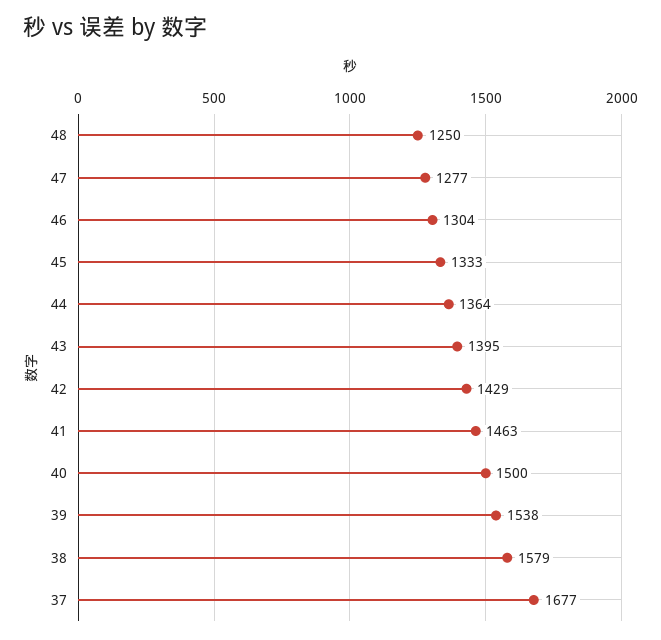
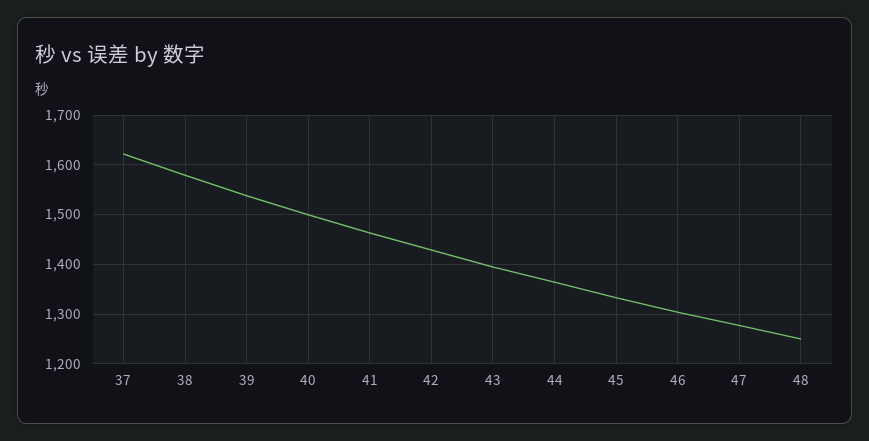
  {
    "48": 1250,
    "47": 1277,
    "46": 1304,
    "45": 1333,
    "44": 1364,
    "43": 1395,
    "42": 1429,
    "41": 1463,
    "40": 1500,
    "39": 1538,
    "38": 1579,
-   "37": 1677
+   "37": 1620
  }

